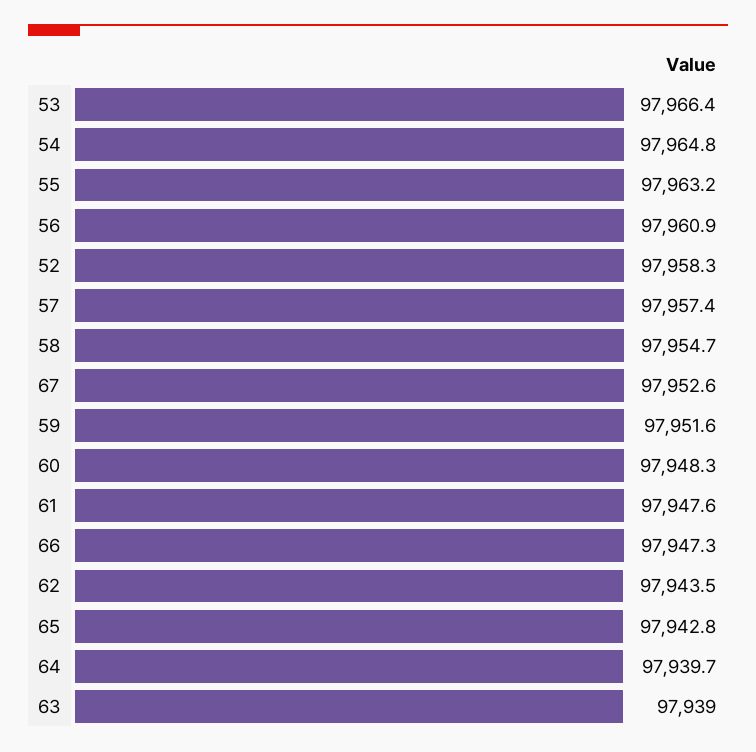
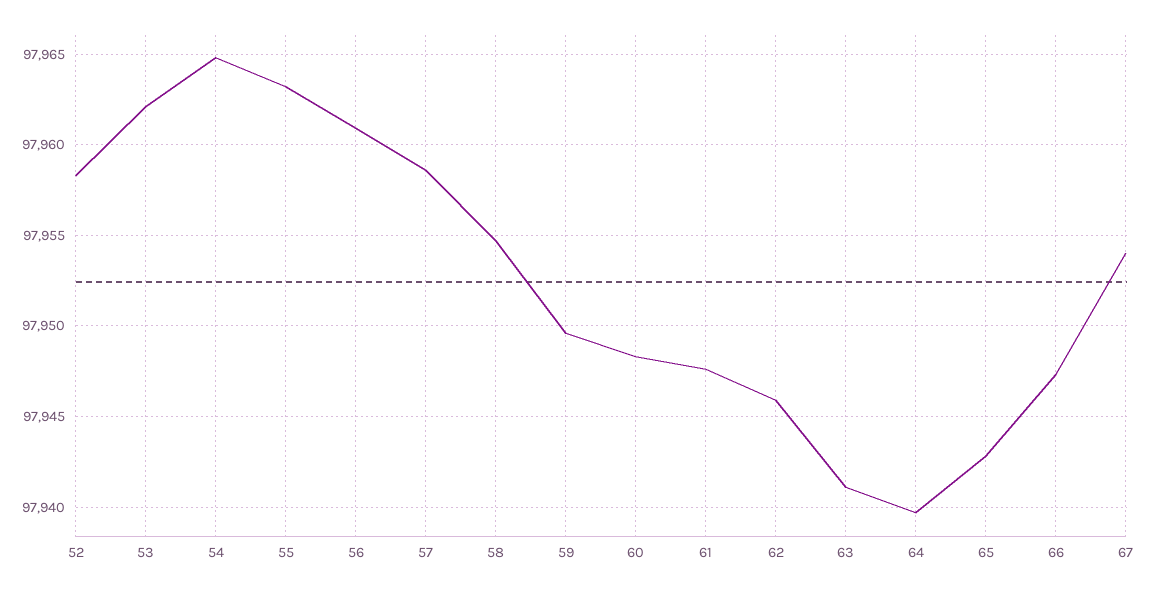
  {
-   "53": 97966.4,
+   "53": 97962,
    "54": 97964.8,
    "55": 97963.2,
    "56": 97960.9,
    "52": 97958.3,
-   "57": 97957.4,
+   "57": 97958.5,
    "58": 97954.7,
-   "67": 97952.6,
+   "67": 97954,
-   "59": 97951.6,
+   "59": 97949.5,
    "60": 97948.3,
    "61": 97947.6,
    "66": 97947.3,
-   "62": 97943.5,
+   "62": 97946,
    "65": 97942.8,
    "64": 97939.7,
-   "63": 97939
+   "63": 97941
  }

